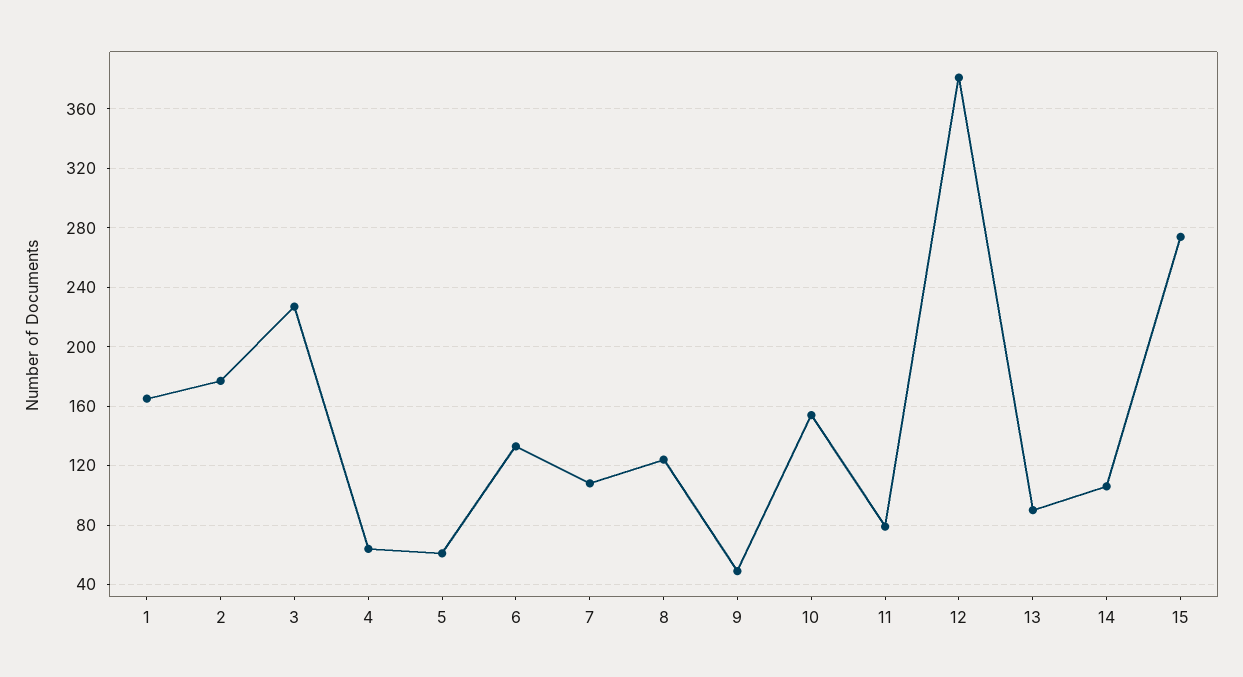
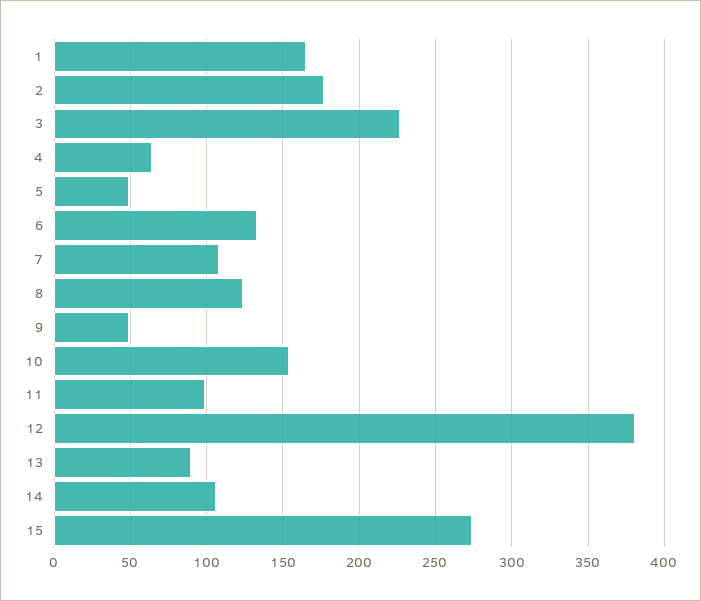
  {
    "1": 165,
    "2": 175,
    "3": 225,
    "4": 65,
-   "5": 60,
+   "5": 50,
    "6": 135,
    "7": 110,
    "8": 125,
    "9": 50,
    "10": 155,
-   "11": 80,
+   "11": 100,
    "12": 380,
    "13": 90,
    "14": 105,
    "15": 275
  }

